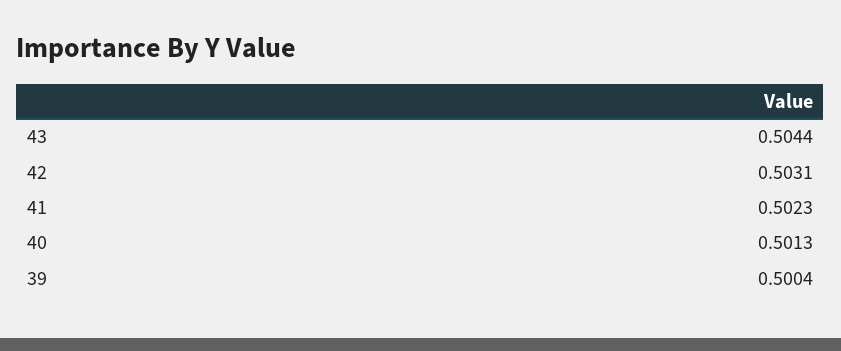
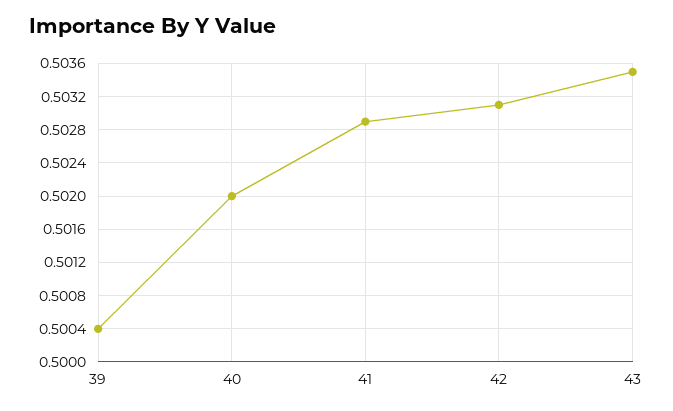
  {
-   "43": 0.5044,
+   "43": 0.5035,
    "42": 0.5031,
-   "41": 0.5023,
+   "41": 0.5029,
-   "40": 0.5013,
+   "40": 0.502,
    "39": 0.5004
  }

